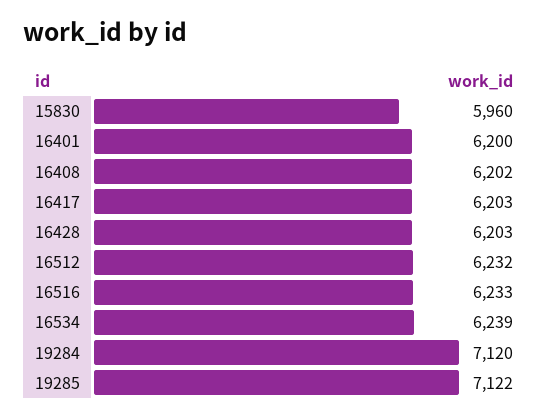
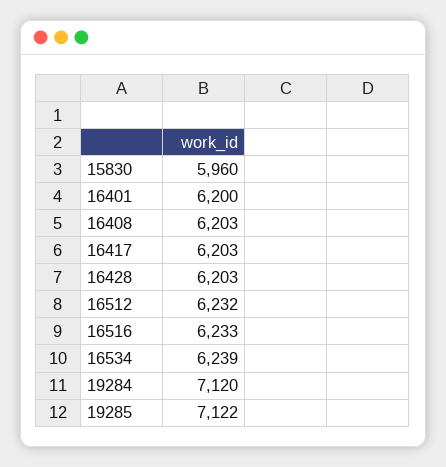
  {
    "15830": 5960,
    "16401": 6200,
-   "16408": 6202,
+   "16408": 6203,
    "16417": 6203,
    "16428": 6203,
    "16512": 6232,
    "16516": 6233,
    "16534": 6239,
    "19284": 7120,
    "19285": 7122
  }

